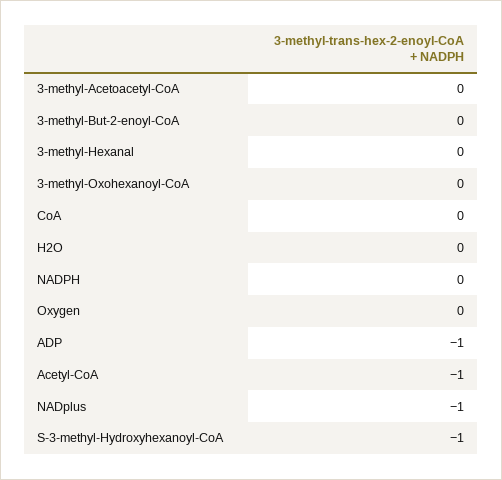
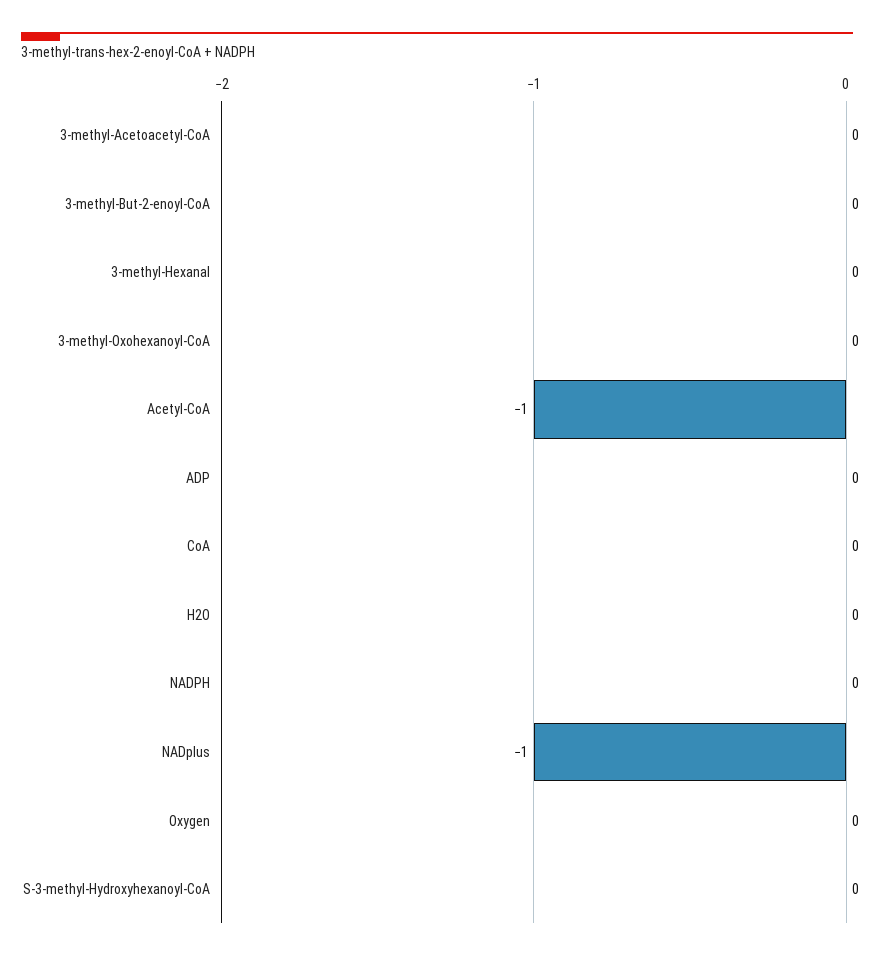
  {
    "3-methyl-Acetoacetyl-CoA": 0,
    "3-methyl-But-2-enoyl-CoA": 0,
    "3-methyl-Hexanal": 0,
    "3-methyl-Oxohexanoyl-CoA": 0,
    "CoA": 0,
    "H2O": 0,
    "NADPH": 0,
    "Oxygen": 0,
-   "ADP": -1,
+   "ADP": 0,
    "Acetyl-CoA": -1,
    "NADplus": -1,
-   "S-3-methyl-Hydroxyhexanoyl-CoA": -1
+   "S-3-methyl-Hydroxyhexanoyl-CoA": 0
  }

